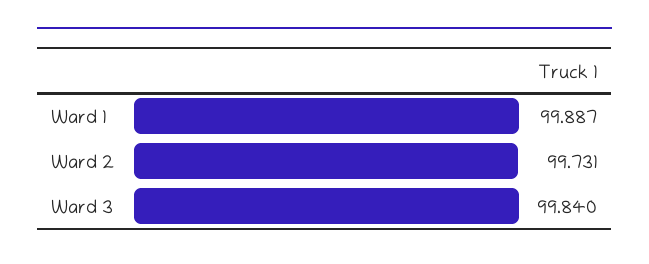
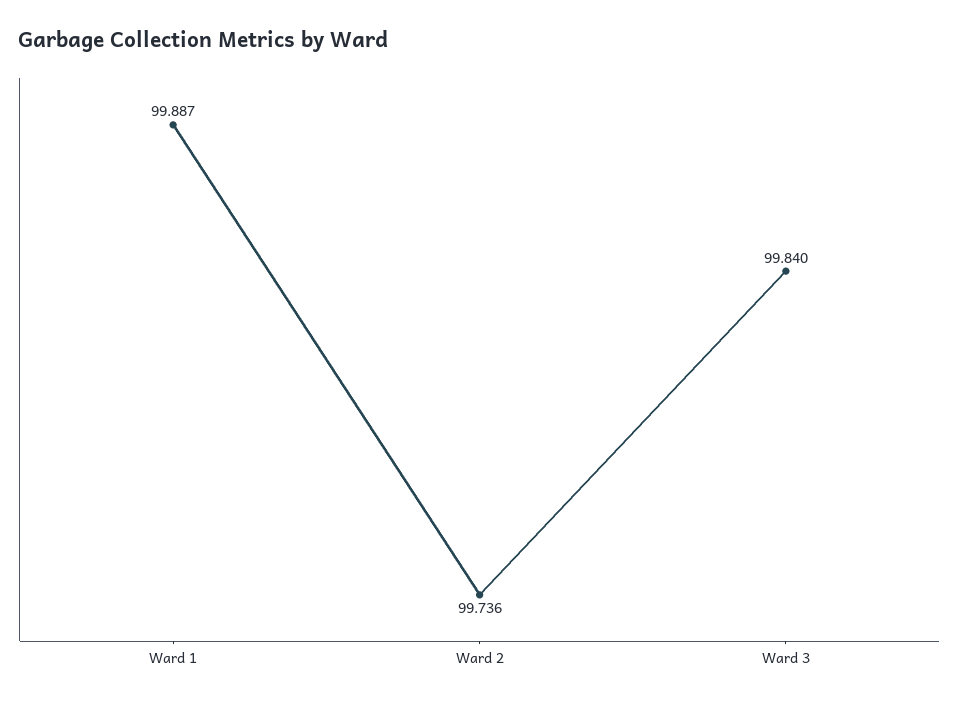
  {
    "Ward 1": 99.887,
-   "Ward 2": 99.731,
+   "Ward 2": 99.736,
    "Ward 3": 99.84
  }

